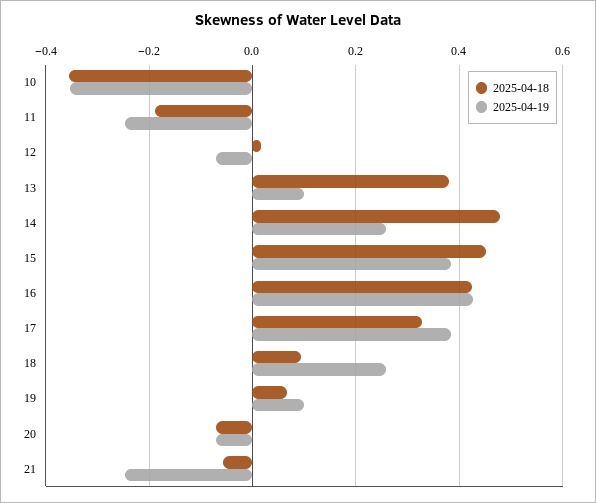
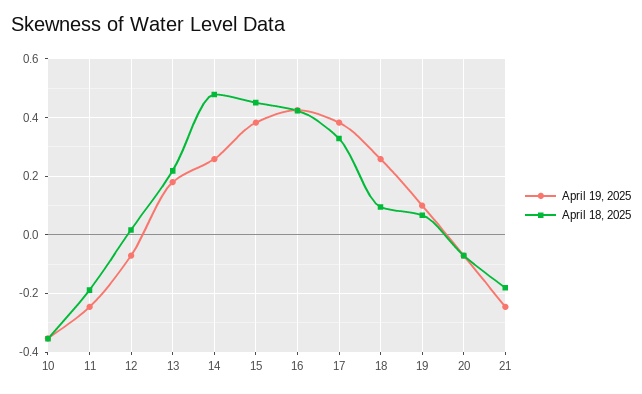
  {
    "2025-04-18": {
      "10": -0.36,
      "11": -0.18,
      "12": 0.02,
-     "13": 0.38,
+     "13": 0.225,
      "14": 0.48,
      "15": 0.46,
      "16": 0.42,
      "17": 0.32,
      "18": 0.1,
      "19": 0.06,
      "20": -0.08,
-     "21": -0.06
+     "21": -0.175
    },
    "2025-04-19": {
      "10": -0.36,
      "11": -0.24,
      "12": -0.08,
-     "13": 0.1,
+     "13": 0.175,
      "14": 0.26,
      "15": 0.38,
      "16": 0.42,
      "17": 0.38,
      "18": 0.26,
      "19": 0.1,
      "20": -0.08,
      "21": -0.24
    }
  }

